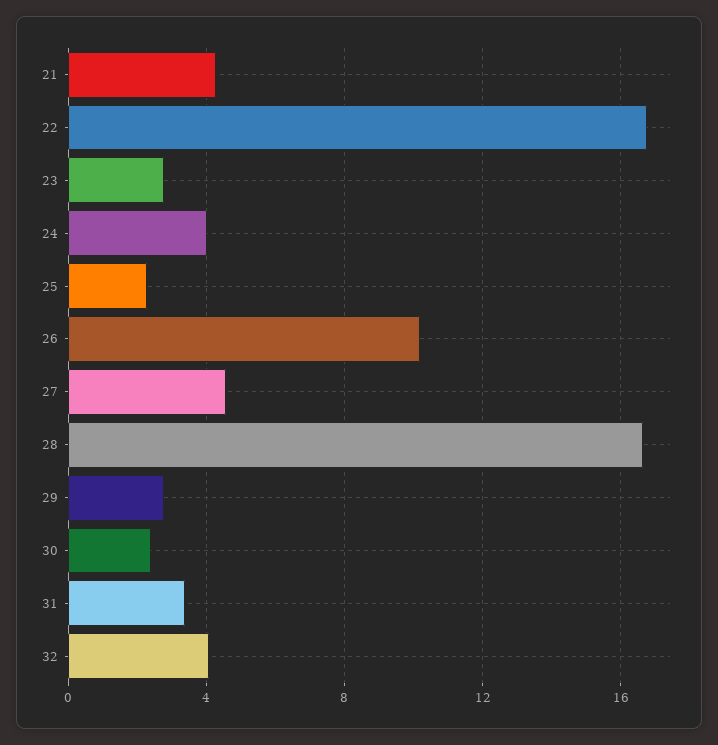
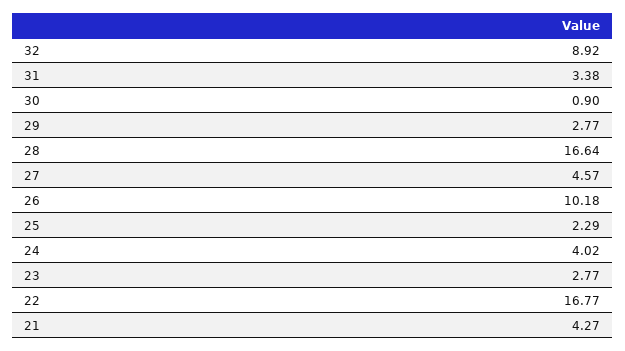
  {
    "21": 4.27,
    "22": 16.77,
    "23": 2.77,
    "24": 4.02,
    "25": 2.29,
    "26": 10.18,
    "27": 4.57,
    "28": 16.64,
    "29": 2.77,
-   "30": 2.5,
+   "30": 0.9,
    "31": 3.38,
-   "32": 4
+   "32": 8.92
  }

